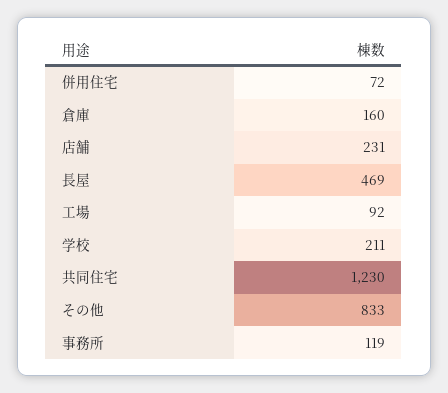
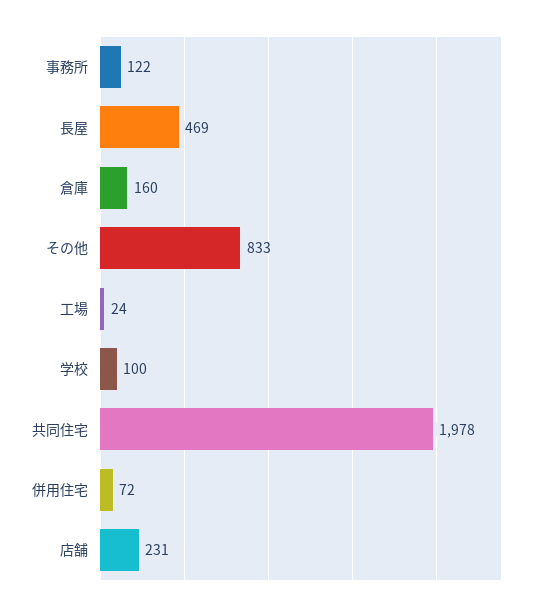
  {
    "併用住宅": 72,
    "倉庫": 160,
    "店舗": 231,
    "長屋": 469,
-   "工場": 92,
+   "工場": 24,
-   "学校": 211,
+   "学校": 100,
-   "共同住宅": 1230,
+   "共同住宅": 1978,
    "その他": 833,
-   "事務所": 119
+   "事務所": 122
  }

